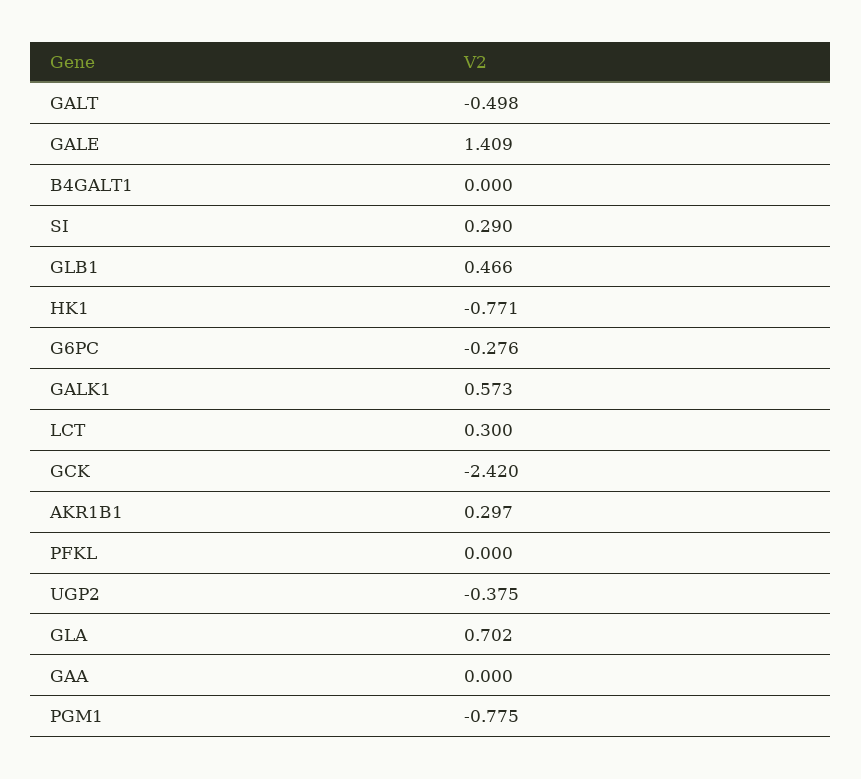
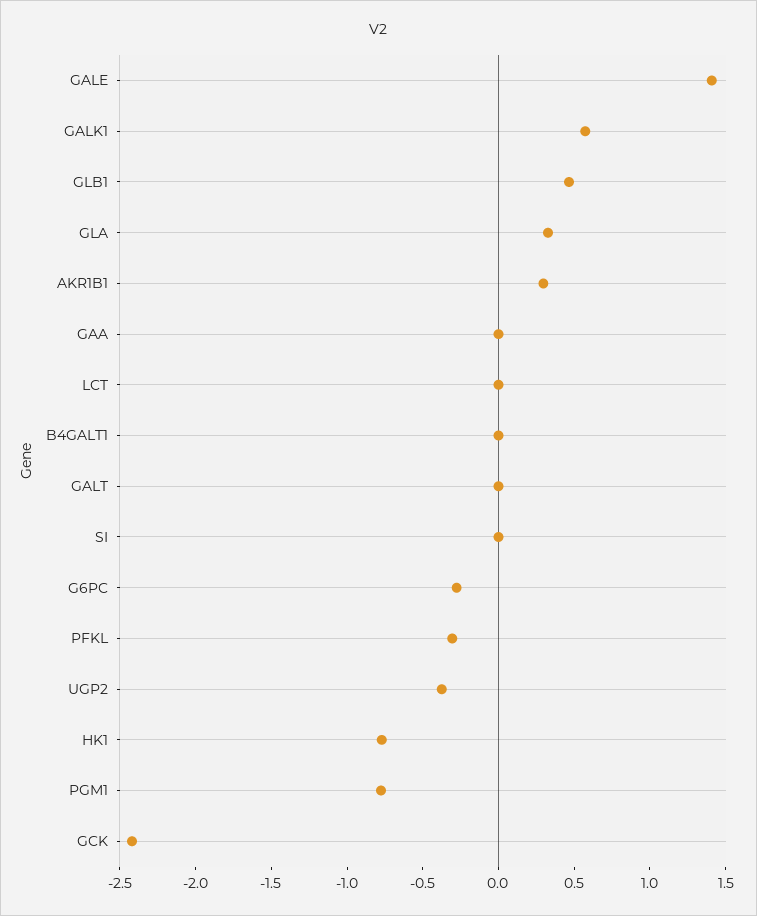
  {
-   "GALT": -0.498,
+   "GALT": 0,
    "GALE": 1.409,
    "B4GALT1": 0,
-   "SI": 0.29,
+   "SI": 0,
    "GLB1": 0.466,
    "HK1": -0.771,
    "G6PC": -0.276,
    "GALK1": 0.573,
-   "LCT": 0.3,
+   "LCT": 0,
    "GCK": -2.42,
    "AKR1B1": 0.297,
-   "PFKL": 0,
+   "PFKL": -0.3,
    "UGP2": -0.375,
-   "GLA": 0.702,
+   "GLA": 0.3,
    "GAA": 0,
    "PGM1": -0.775
  }

